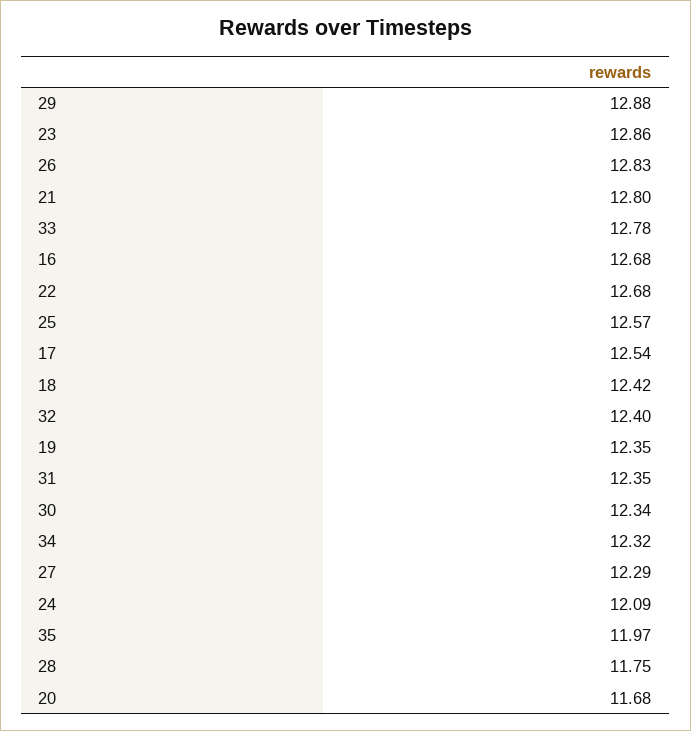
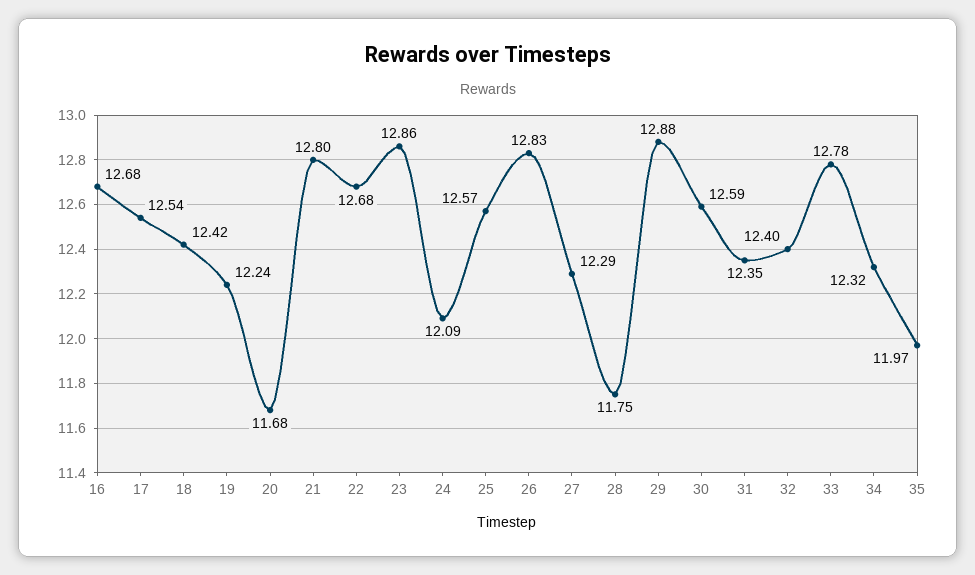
  {
    "29": 12.88,
    "23": 12.86,
    "26": 12.83,
    "21": 12.8,
    "33": 12.78,
    "16": 12.68,
    "22": 12.68,
    "25": 12.57,
    "17": 12.54,
    "18": 12.42,
    "32": 12.4,
-   "19": 12.35,
+   "19": 12.24,
    "31": 12.35,
-   "30": 12.34,
+   "30": 12.59,
    "34": 12.32,
    "27": 12.29,
    "24": 12.09,
    "35": 11.97,
    "28": 11.75,
    "20": 11.68
  }

